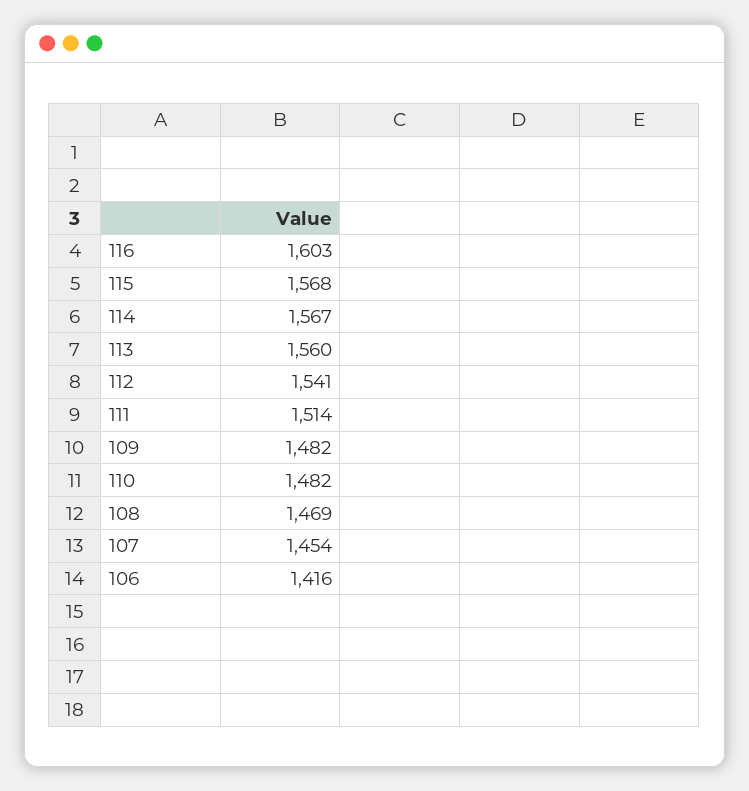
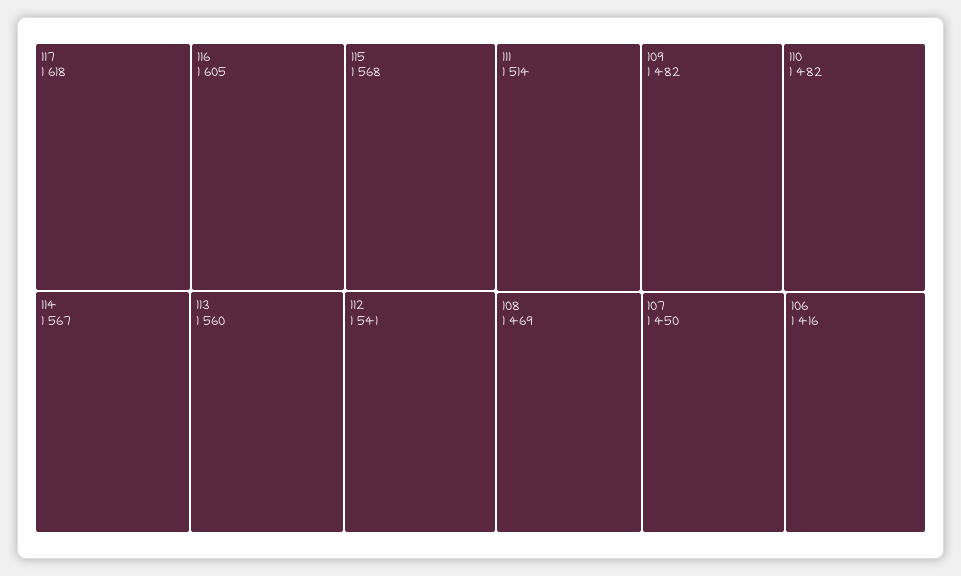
  {
-   "116": 1603,
+   "116": 1605,
    "115": 1568,
    "114": 1567,
    "113": 1560,
    "112": 1541,
    "111": 1514,
    "109": 1482,
    "110": 1482,
    "108": 1469,
-   "107": 1454,
+   "107": 1450,
-   "106": 1416
+   "106": 1416,
+   "117": 1618
  }

